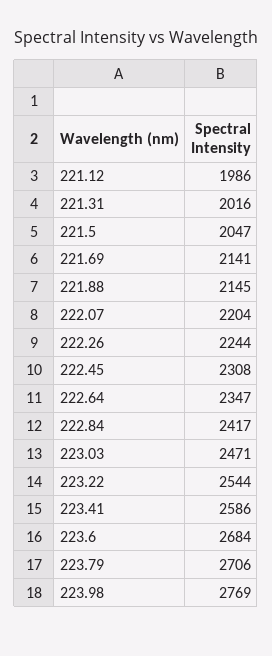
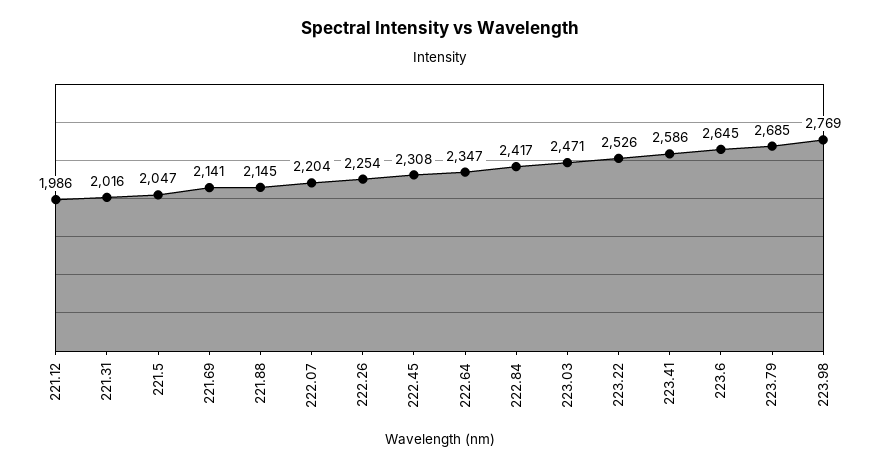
  {
    "221.12": 1986,
    "221.31": 2016,
    "221.5": 2047,
    "221.69": 2141,
    "221.88": 2145,
    "222.07": 2204,
-   "222.26": 2244,
+   "222.26": 2254,
    "222.45": 2308,
    "222.64": 2347,
    "222.84": 2417,
    "223.03": 2471,
-   "223.22": 2544,
+   "223.22": 2526,
    "223.41": 2586,
-   "223.6": 2684,
+   "223.6": 2645,
-   "223.79": 2706,
+   "223.79": 2685,
    "223.98": 2769
  }

